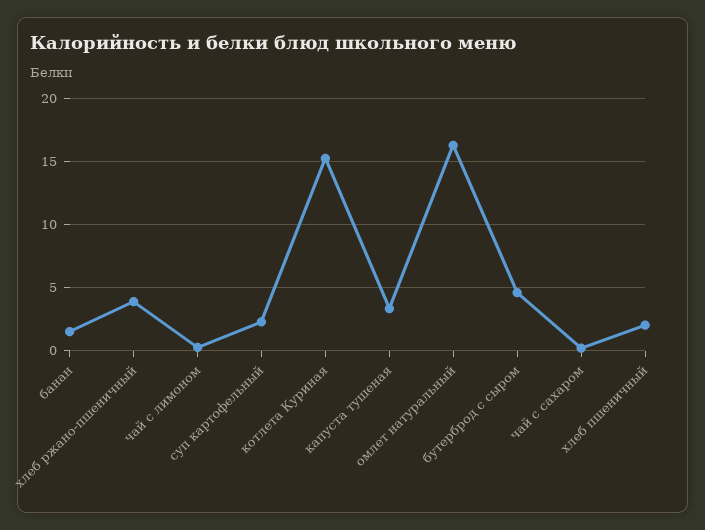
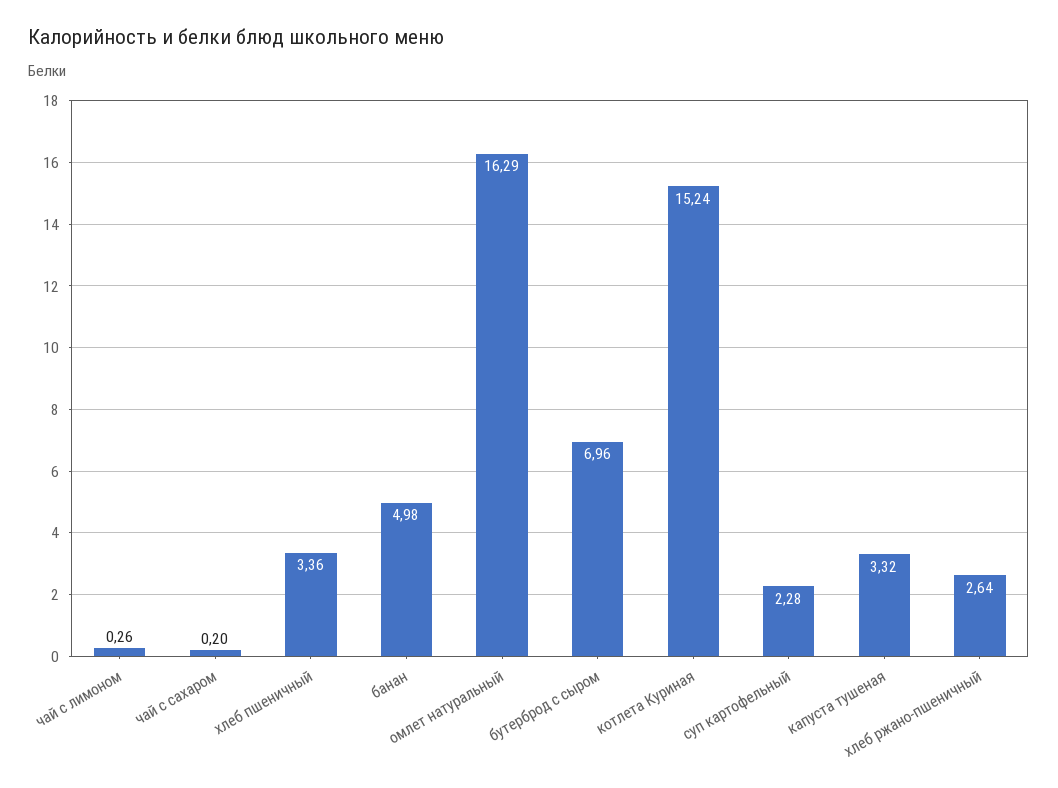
  {
-   "банан": 1.5,
+   "банан": 4.98,
-   "хлеб ржано-пшеничный": 4,
+   "хлеб ржано-пшеничный": 2.64,
    "чай с лимоном": 0.26,
    "суп картофельный": 2.28,
    "котлета Куриная": 15.24,
    "капуста тушеная": 3.32,
    "омлет натуральный": 16.29,
-   "бутерброд с сыром": 4.5,
+   "бутерброд с сыром": 6.96,
    "чай с сахаром": 0.2,
-   "хлеб пшеничный": 2
+   "хлеб пшеничный": 3.36
  }

